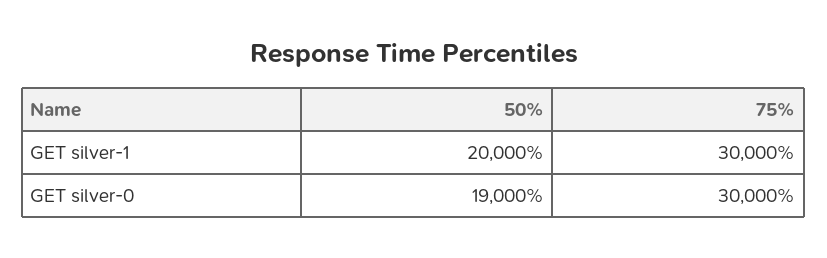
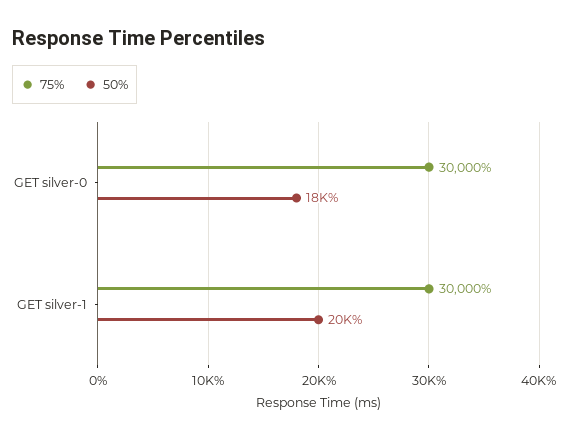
  {
    "50%": {
      "GET silver-1": 20000,
-     "GET silver-0": 19000
+     "GET silver-0": 18000
    },
    "75%": {
      "GET silver-1": 30000,
      "GET silver-0": 30000
    }
  }

